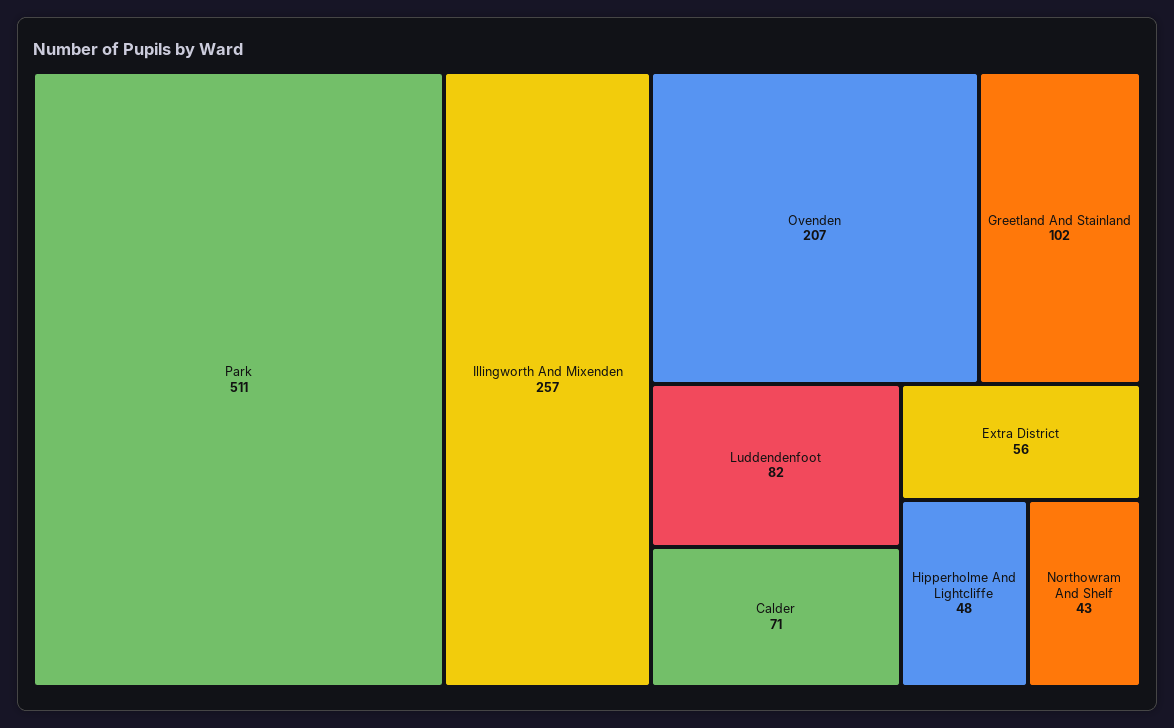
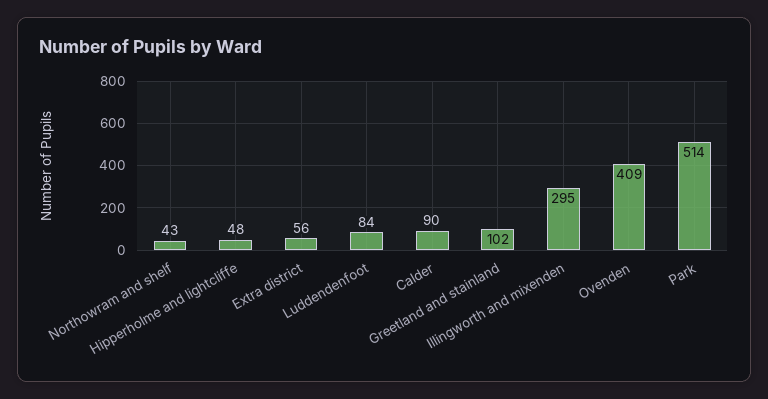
  {
-   "Park": 511,
+   "Park": 514,
-   "Illingworth And Mixenden": 257,
+   "Illingworth And Mixenden": 295,
-   "Ovenden": 207,
+   "Ovenden": 409,
    "Greetland And Stainland": 102,
-   "Luddendenfoot": 82,
+   "Luddendenfoot": 84,
-   "Calder": 71,
+   "Calder": 90,
    "Extra District": 56,
    "Hipperholme And Lightcliffe": 48,
    "Northowram And Shelf": 43
  }

